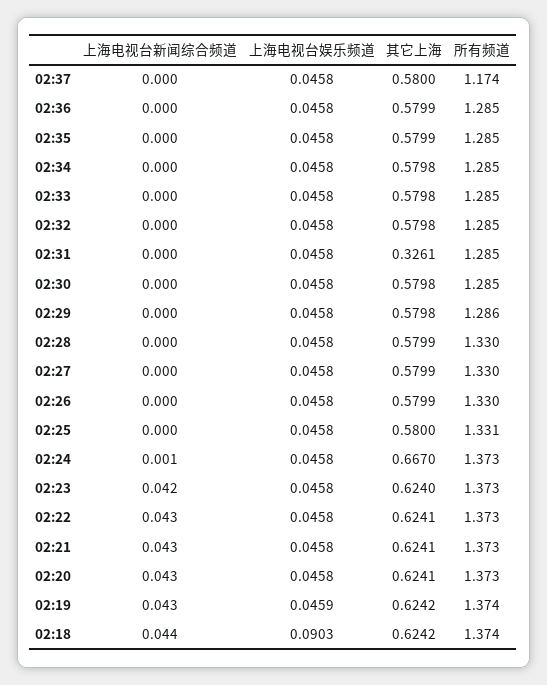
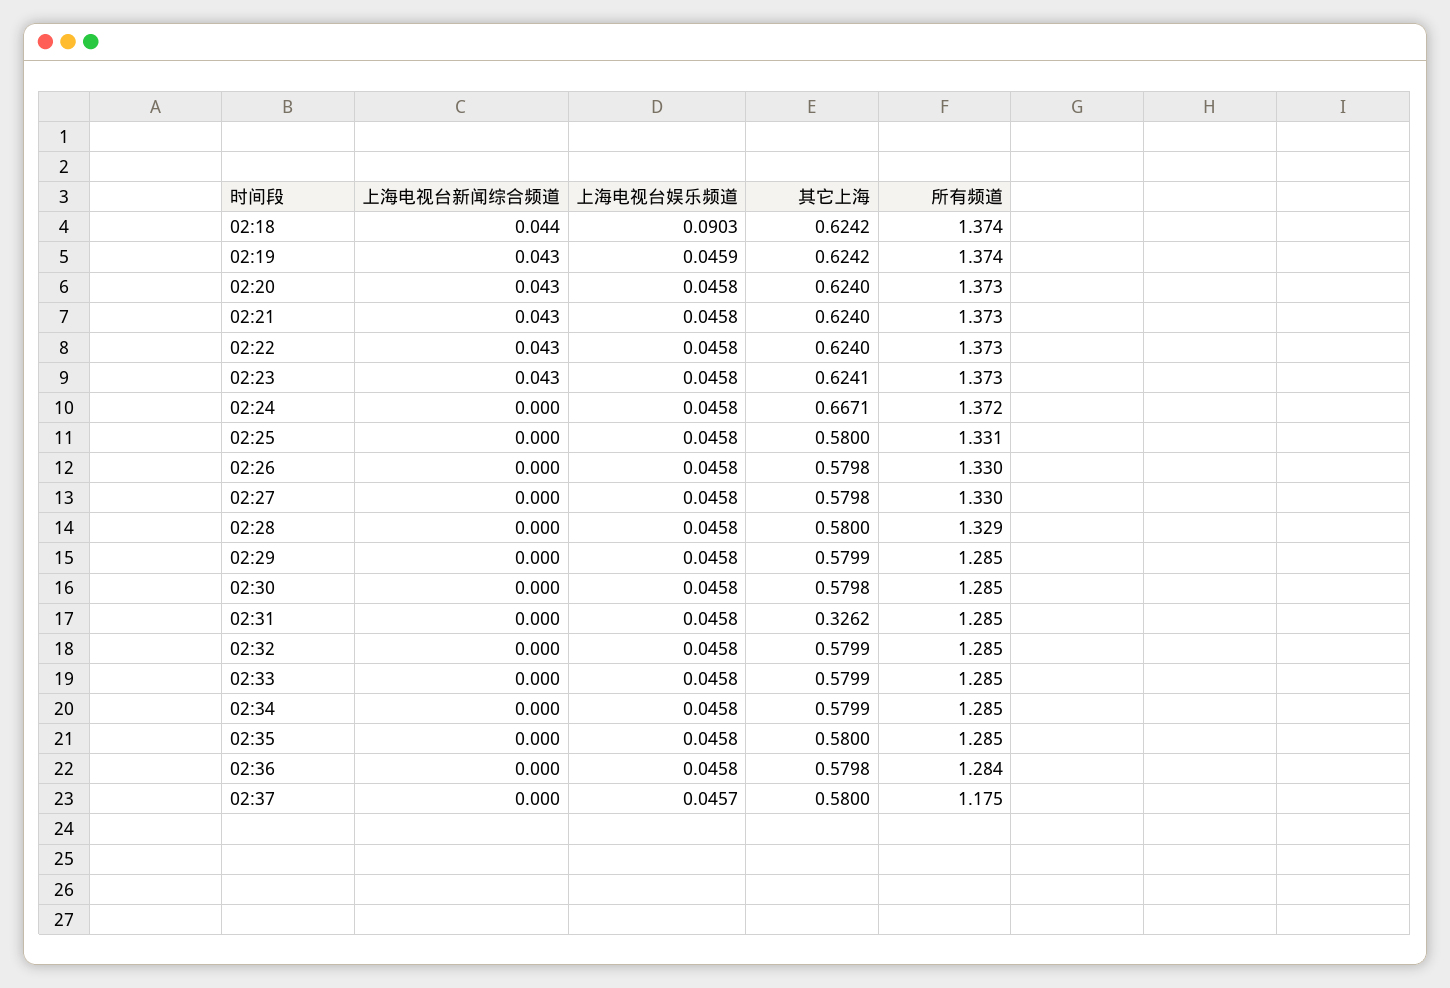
  {
    "上海电视台新闻综合频道": {
      "02:37": 0,
      "02:36": 0,
      "02:35": 0,
      "02:34": 0,
      "02:33": 0,
      "02:32": 0,
      "02:31": 0,
      "02:30": 0,
      "02:29": 0,
      "02:28": 0,
      "02:27": 0,
      "02:26": 0,
      "02:25": 0,
-     "02:24": 0.001,
+     "02:24": 0,
-     "02:23": 0.042,
+     "02:23": 0.043,
      "02:22": 0.043,
      "02:21": 0.043,
      "02:20": 0.043,
      "02:19": 0.043,
      "02:18": 0.044
    },
    "上海电视台娱乐频道": {
-     "02:37": 0.0458,
+     "02:37": 0.0457,
      "02:36": 0.0458,
      "02:35": 0.0458,
      "02:34": 0.0458,
      "02:33": 0.0458,
      "02:32": 0.0458,
      "02:31": 0.0458,
      "02:30": 0.0458,
      "02:29": 0.0458,
      "02:28": 0.0458,
      "02:27": 0.0458,
      "02:26": 0.0458,
      "02:25": 0.0458,
      "02:24": 0.0458,
      "02:23": 0.0458,
      "02:22": 0.0458,
      "02:21": 0.0458,
      "02:20": 0.0458,
      "02:19": 0.0459,
      "02:18": 0.0903
    },
    "其它上海": {
      "02:37": 0.58,
-     "02:36": 0.5799,
+     "02:36": 0.5798,
-     "02:35": 0.5799,
+     "02:35": 0.58,
-     "02:34": 0.5798,
+     "02:34": 0.5799,
-     "02:33": 0.5798,
+     "02:33": 0.5799,
-     "02:32": 0.5798,
+     "02:32": 0.5799,
-     "02:31": 0.3261,
+     "02:31": 0.3262,
      "02:30": 0.5798,
-     "02:29": 0.5798,
+     "02:29": 0.5799,
-     "02:28": 0.5799,
+     "02:28": 0.58,
-     "02:27": 0.5799,
+     "02:27": 0.5798,
-     "02:26": 0.5799,
+     "02:26": 0.5798,
      "02:25": 0.58,
-     "02:24": 0.667,
+     "02:24": 0.6671,
-     "02:23": 0.624,
+     "02:23": 0.6241,
-     "02:22": 0.6241,
+     "02:22": 0.624,
-     "02:21": 0.6241,
+     "02:21": 0.624,
-     "02:20": 0.6241,
+     "02:20": 0.624,
      "02:19": 0.6242,
      "02:18": 0.6242
    },
    "所有频道": {
-     "02:37": 1.174,
+     "02:37": 1.175,
-     "02:36": 1.285,
+     "02:36": 1.284,
      "02:35": 1.285,
      "02:34": 1.285,
      "02:33": 1.285,
      "02:32": 1.285,
      "02:31": 1.285,
      "02:30": 1.285,
-     "02:29": 1.286,
+     "02:29": 1.285,
-     "02:28": 1.33,
+     "02:28": 1.329,
      "02:27": 1.33,
      "02:26": 1.33,
      "02:25": 1.331,
-     "02:24": 1.373,
+     "02:24": 1.372,
      "02:23": 1.373,
      "02:22": 1.373,
      "02:21": 1.373,
      "02:20": 1.373,
      "02:19": 1.374,
      "02:18": 1.374
    }
  }

